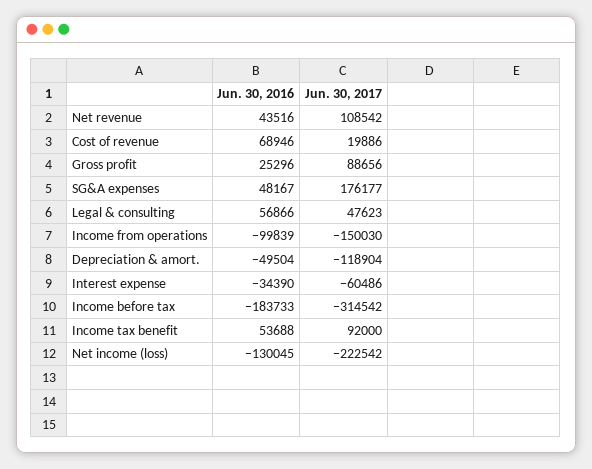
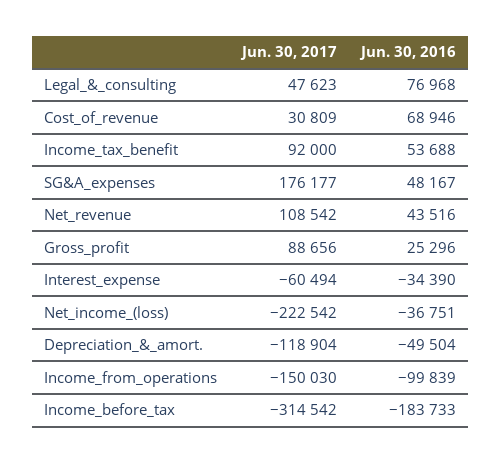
  {
    "Jun. 30, 2016": {
      "Net revenue": 43516,
      "Cost of revenue": 68946,
      "Gross profit": 25296,
      "SG&A expenses": 48167,
-     "Legal & consulting": 56866,
+     "Legal & consulting": 76968,
      "Income from operations": -99839,
      "Depreciation & amort.": -49504,
      "Interest expense": -34390,
      "Income before tax": -183733,
      "Income tax benefit": 53688,
-     "Net income (loss)": -130045
+     "Net income (loss)": -36751
    },
    "Jun. 30, 2017": {
      "Net revenue": 108542,
-     "Cost of revenue": 19886,
+     "Cost of revenue": 30809,
      "Gross profit": 88656,
      "SG&A expenses": 176177,
      "Legal & consulting": 47623,
      "Income from operations": -150030,
      "Depreciation & amort.": -118904,
-     "Interest expense": -60486,
+     "Interest expense": -60494,
      "Income before tax": -314542,
      "Income tax benefit": 92000,
      "Net income (loss)": -222542
    }
  }

